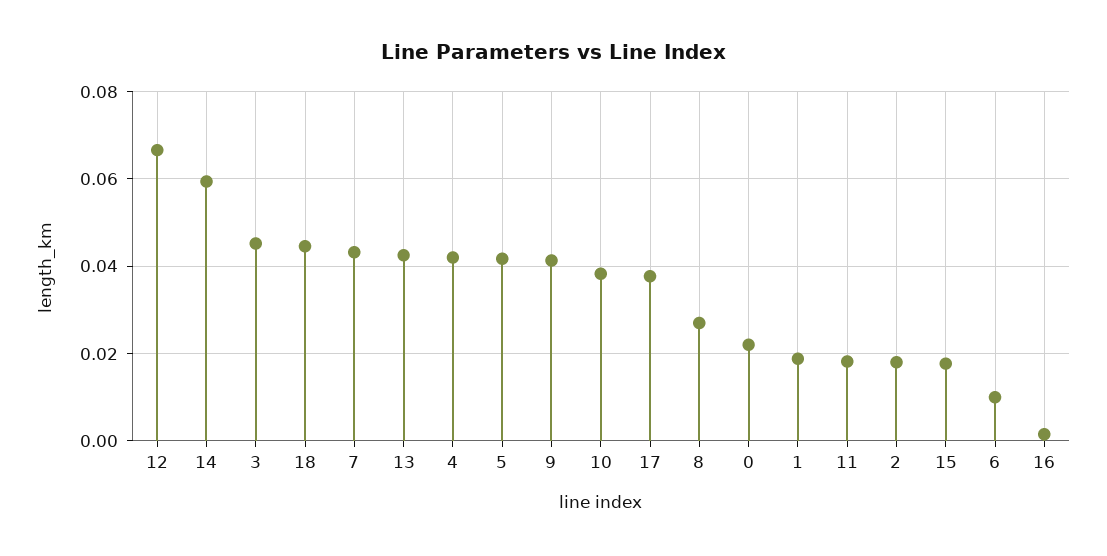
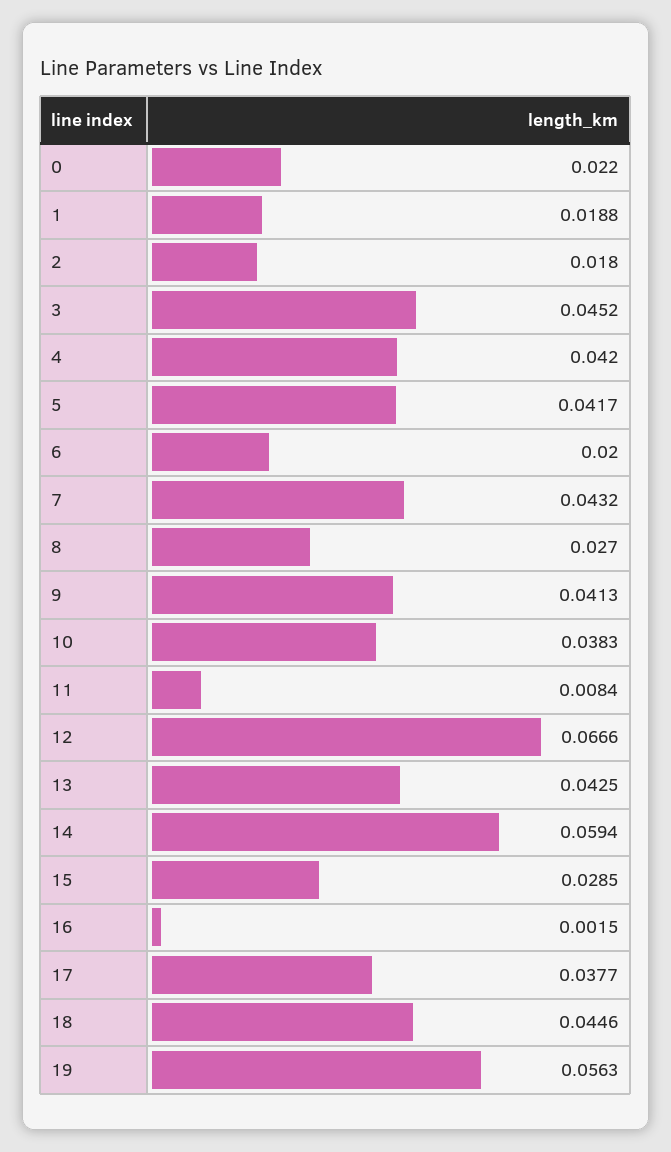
  {
    "12": 0.0666,
    "14": 0.0594,
    "3": 0.0452,
    "18": 0.0446,
    "7": 0.0432,
    "13": 0.0425,
    "4": 0.042,
    "5": 0.0417,
    "9": 0.0413,
    "10": 0.0383,
    "17": 0.0377,
    "8": 0.027,
    "0": 0.022,
    "1": 0.0188,
-   "11": 0.018,
+   "11": 0.0084,
    "2": 0.018,
-   "15": 0.018,
+   "15": 0.0285,
-   "6": 0.01,
+   "6": 0.02,
-   "16": 0.0015
+   "16": 0.0015,
+   "19": 0.0563
  }

